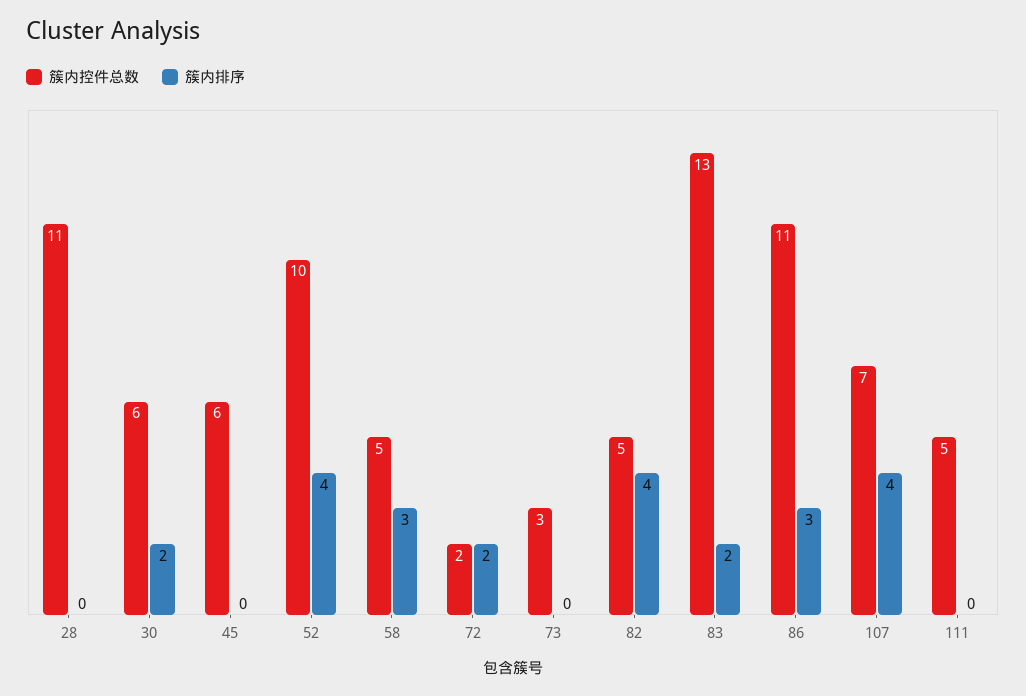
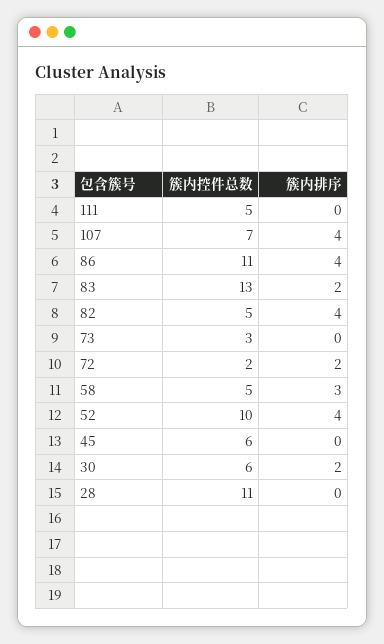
  {
    "簇内控件总数": {
      "28": 11,
      "30": 6,
      "45": 6,
      "52": 10,
      "58": 5,
      "72": 2,
      "73": 3,
      "82": 5,
      "83": 13,
      "86": 11,
      "107": 7,
      "111": 5
    },
    "簇内排序": {
      "28": 0,
      "30": 2,
      "45": 0,
      "52": 4,
      "58": 3,
      "72": 2,
      "73": 0,
      "82": 4,
      "83": 2,
-     "86": 3,
+     "86": 4,
      "107": 4,
      "111": 0
    }
  }

